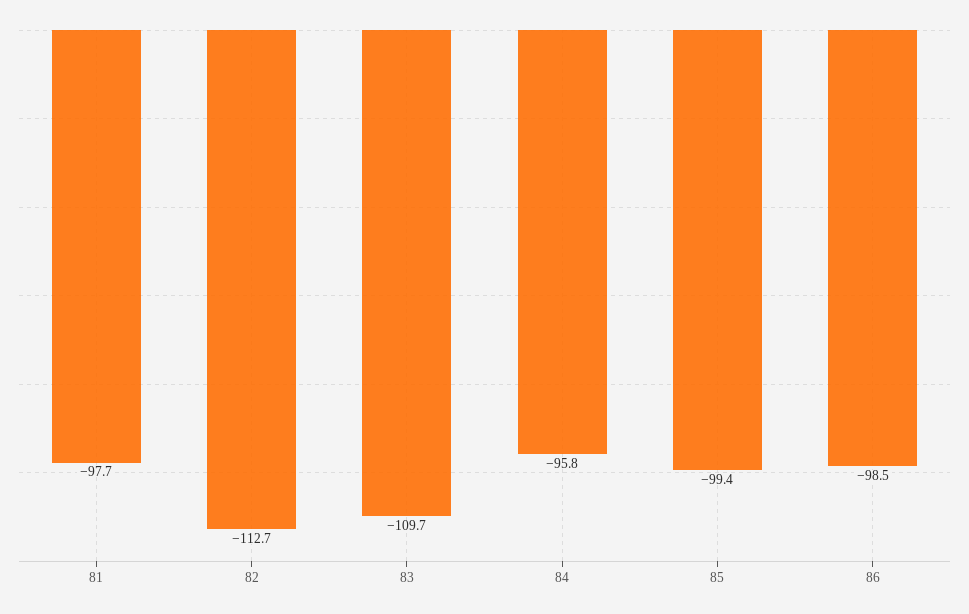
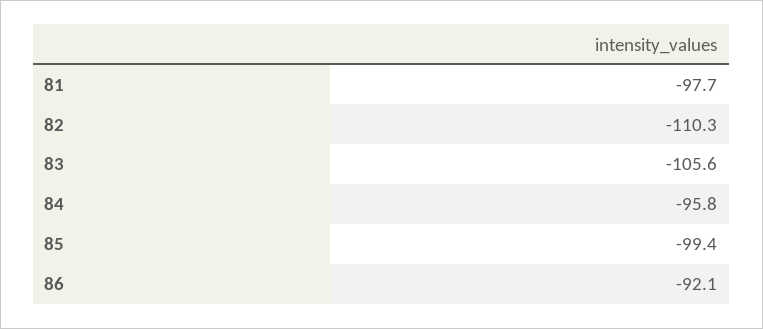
  {
    "81": -97.7,
-   "82": -112.7,
+   "82": -110.3,
-   "83": -109.7,
+   "83": -105.6,
    "84": -95.8,
    "85": -99.4,
-   "86": -98.5
+   "86": -92.1
  }

